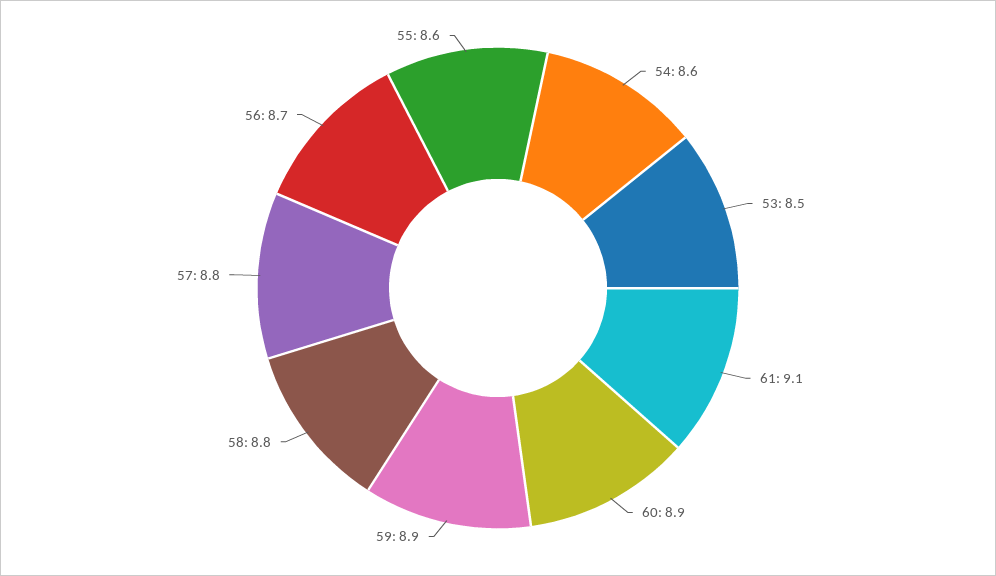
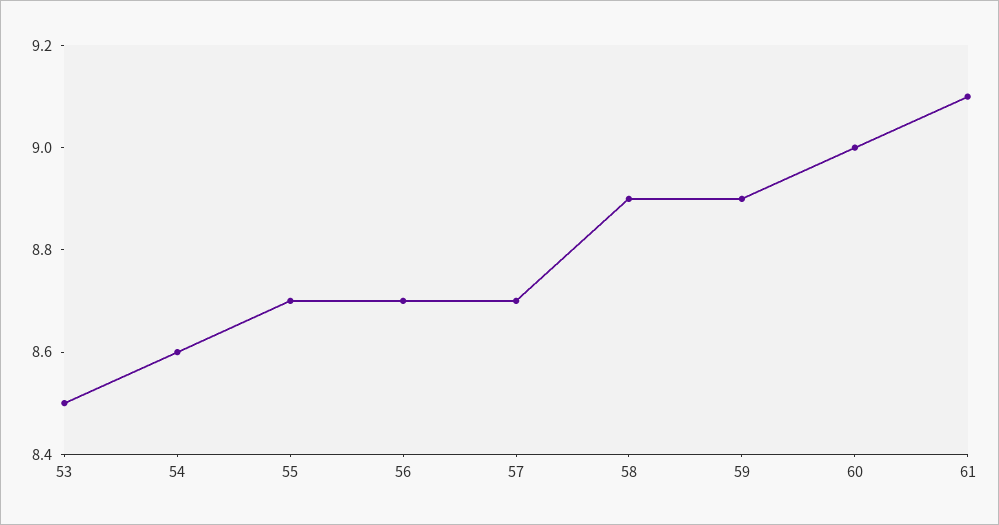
  {
    "54": 8.6,
    "53": 8.5,
    "61": 9.1,
-   "60": 8.9,
+   "60": 9,
    "59": 8.9,
-   "58": 8.8,
+   "58": 8.9,
-   "57": 8.8,
+   "57": 8.7,
    "56": 8.7,
-   "55": 8.6
+   "55": 8.7
  }

